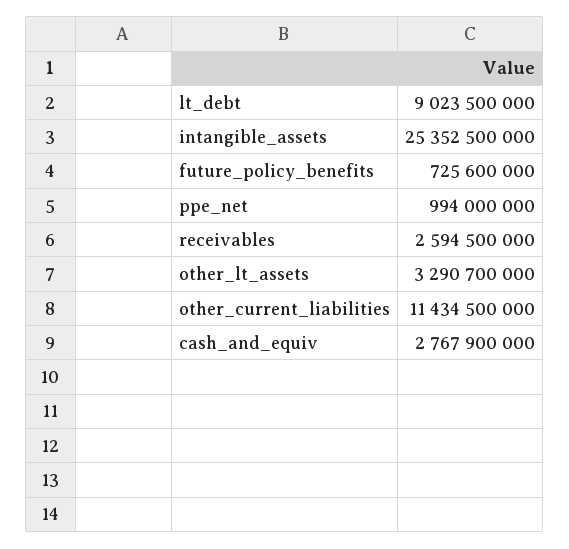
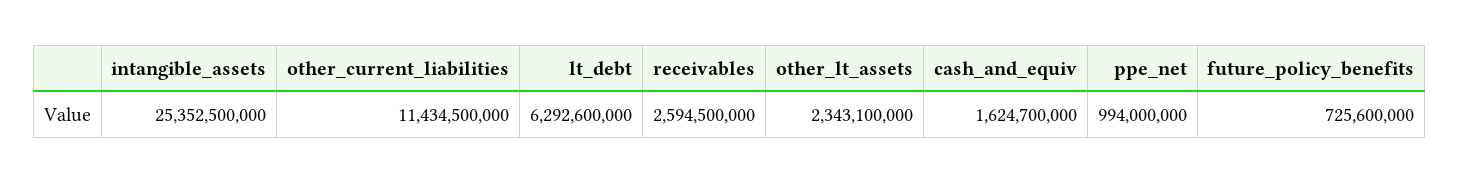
  {
-   "lt_debt": 9023500000,
+   "lt_debt": 6292600000,
    "intangible_assets": 25352500000,
    "future_policy_benefits": 725600000,
    "ppe_net": 994000000,
    "receivables": 2594500000,
-   "other_lt_assets": 3290700000,
+   "other_lt_assets": 2343100000,
    "other_current_liabilities": 11434500000,
-   "cash_and_equiv": 2767900000
+   "cash_and_equiv": 1624700000
  }

